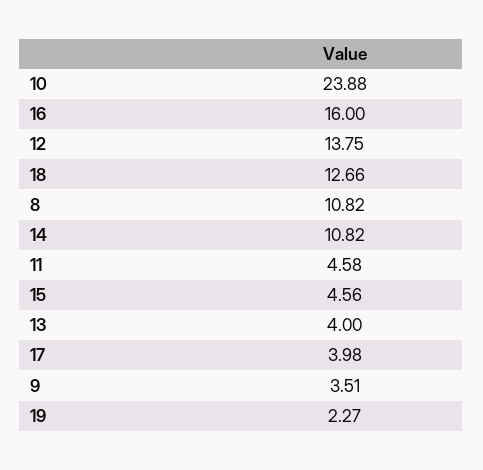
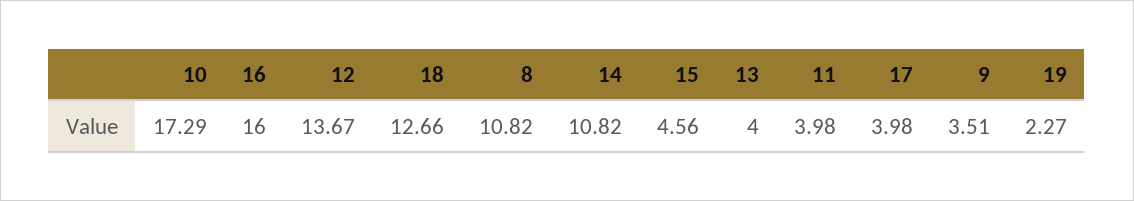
  {
-   "10": 23.88,
+   "10": 17.29,
    "16": 16,
-   "12": 13.75,
+   "12": 13.67,
    "18": 12.66,
    "8": 10.82,
    "14": 10.82,
-   "11": 4.58,
+   "11": 3.98,
    "15": 4.56,
    "13": 4,
    "17": 3.98,
    "9": 3.51,
    "19": 2.27
  }

